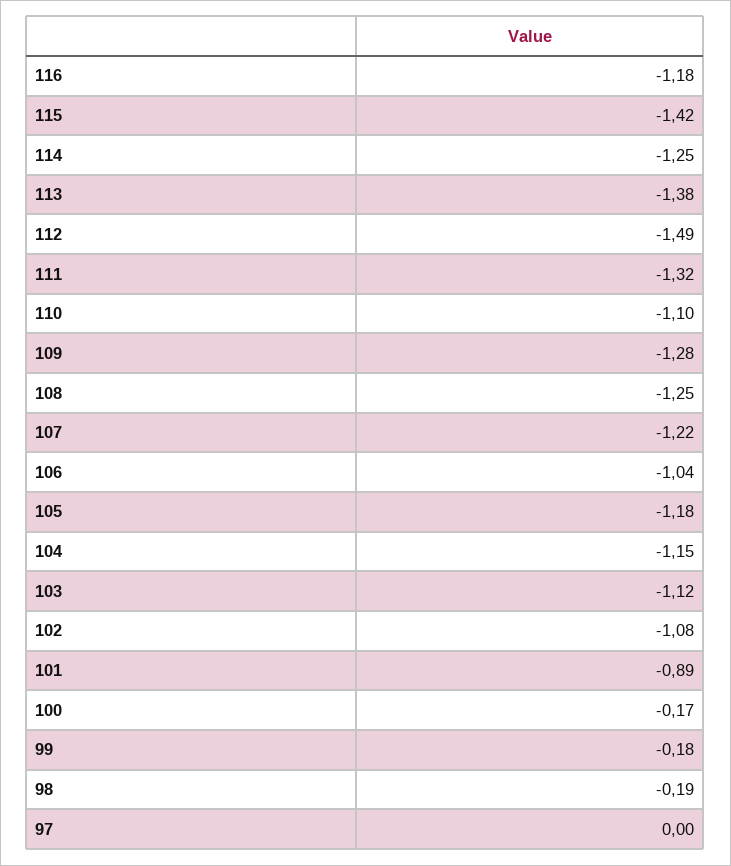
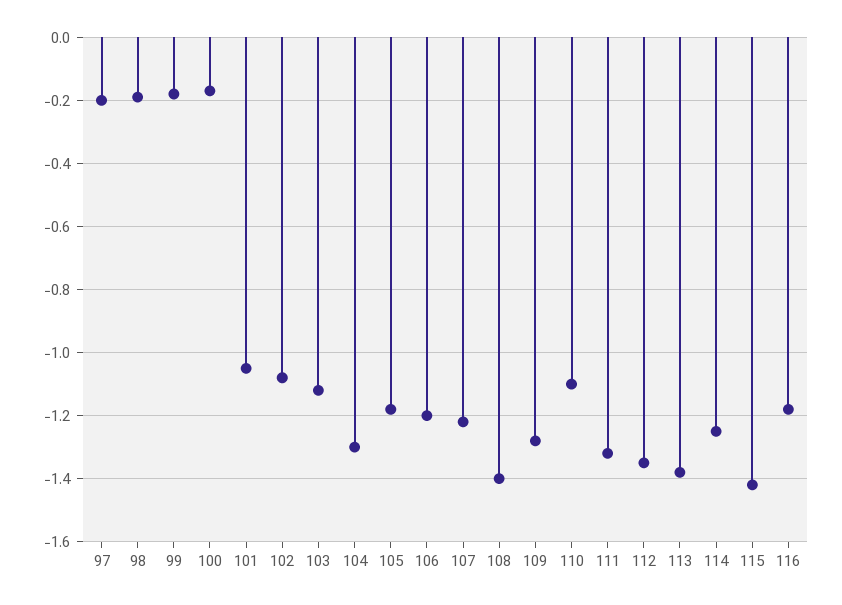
  {
    "116": -1.18,
    "115": -1.42,
    "114": -1.25,
    "113": -1.38,
-   "112": -1.49,
+   "112": -1.35,
    "111": -1.32,
    "110": -1.1,
    "109": -1.28,
-   "108": -1.25,
+   "108": -1.4,
    "107": -1.22,
-   "106": -1.04,
+   "106": -1.2,
    "105": -1.18,
-   "104": -1.15,
+   "104": -1.3,
    "103": -1.12,
    "102": -1.08,
-   "101": -0.89,
+   "101": -1.05,
    "100": -0.17,
    "99": -0.18,
    "98": -0.19,
-   "97": 0
+   "97": -0.2
  }

